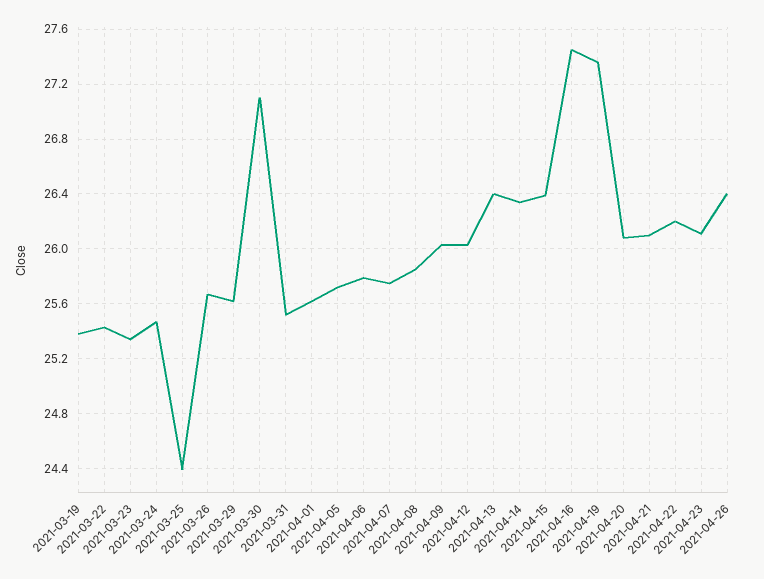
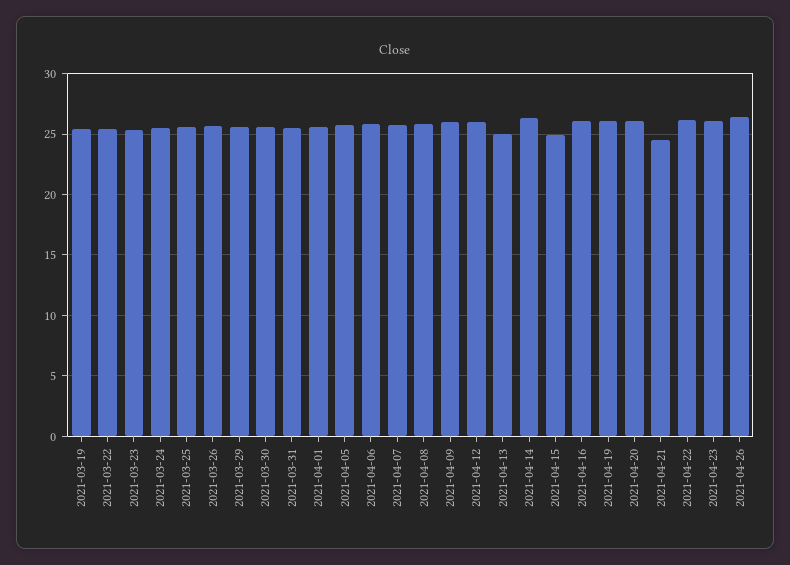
  {
    "2021-03-19": 25.4,
    "2021-03-22": 25.45,
    "2021-03-23": 25.35,
    "2021-03-24": 25.45,
-   "2021-03-25": 24.4,
+   "2021-03-25": 25.5,
    "2021-03-26": 25.65,
    "2021-03-29": 25.6,
-   "2021-03-30": 27.1,
+   "2021-03-30": 25.5,
    "2021-03-31": 25.5,
    "2021-04-01": 25.6,
    "2021-04-05": 25.7,
    "2021-04-06": 25.8,
    "2021-04-07": 25.75,
    "2021-04-08": 25.85,
    "2021-04-09": 26.05,
    "2021-04-12": 26.05,
-   "2021-04-13": 26.4,
+   "2021-04-13": 25,
    "2021-04-14": 26.35,
-   "2021-04-15": 26.4,
+   "2021-04-15": 25,
-   "2021-04-16": 27.45,
+   "2021-04-16": 26,
-   "2021-04-19": 27.35,
+   "2021-04-19": 26,
    "2021-04-20": 26.1,
-   "2021-04-21": 26.1,
+   "2021-04-21": 24.5,
    "2021-04-22": 26.2,
    "2021-04-23": 26.1,
    "2021-04-26": 26.4
  }

